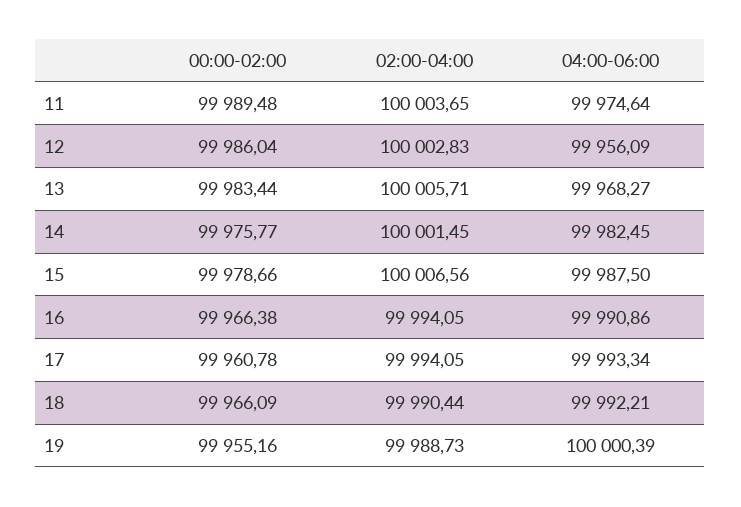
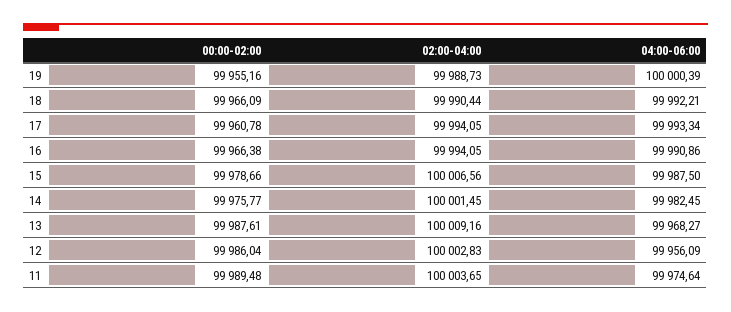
  {
    "00:00-02:00": {
      "11": 99989.48,
      "12": 99986.04,
-     "13": 99983.44,
+     "13": 99987.61,
      "14": 99975.77,
      "15": 99978.66,
      "16": 99966.38,
      "17": 99960.78,
      "18": 99966.09,
      "19": 99955.16
    },
    "02:00-04:00": {
      "11": 100003.65,
      "12": 100002.83,
-     "13": 100005.71,
+     "13": 100009.16,
      "14": 100001.45,
      "15": 100006.56,
      "16": 99994.05,
      "17": 99994.05,
      "18": 99990.44,
      "19": 99988.73
    },
    "04:00-06:00": {
      "11": 99974.64,
      "12": 99956.09,
      "13": 99968.27,
      "14": 99982.45,
      "15": 99987.5,
      "16": 99990.86,
      "17": 99993.34,
      "18": 99992.21,
      "19": 100000.39
    }
  }

